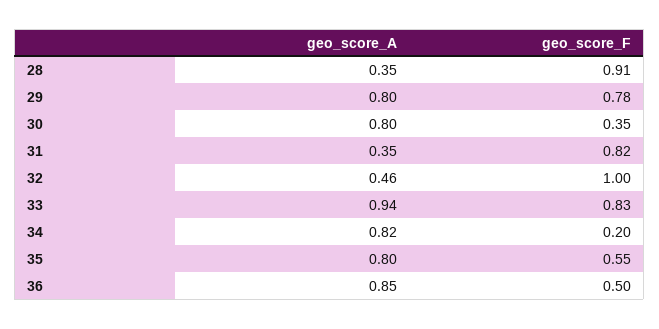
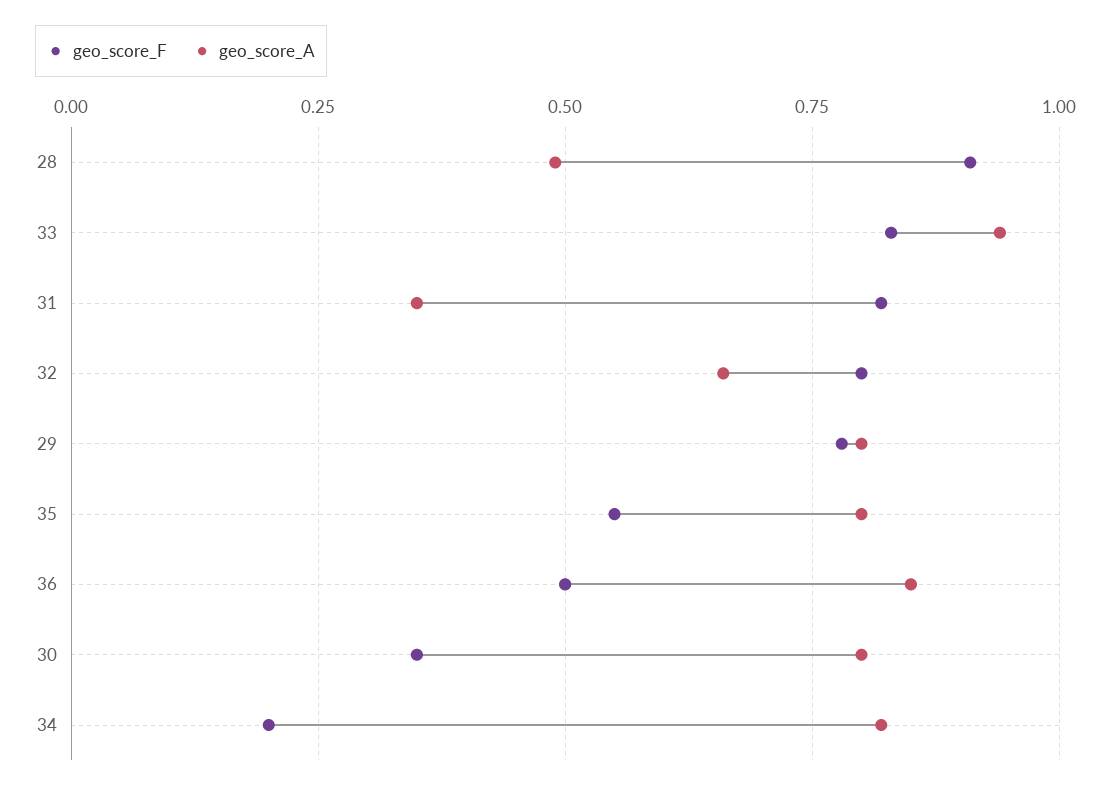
  {
    "geo_score_A": {
-     "28": 0.35,
+     "28": 0.5,
      "29": 0.8,
      "30": 0.8,
      "31": 0.35,
-     "32": 0.46,
+     "32": 0.65,
      "33": 0.94,
      "34": 0.82,
      "35": 0.8,
      "36": 0.85
    },
    "geo_score_F": {
      "28": 0.91,
      "29": 0.78,
      "30": 0.35,
      "31": 0.82,
-     "32": 1,
+     "32": 0.8,
      "33": 0.83,
      "34": 0.2,
      "35": 0.55,
      "36": 0.5
    }
  }

